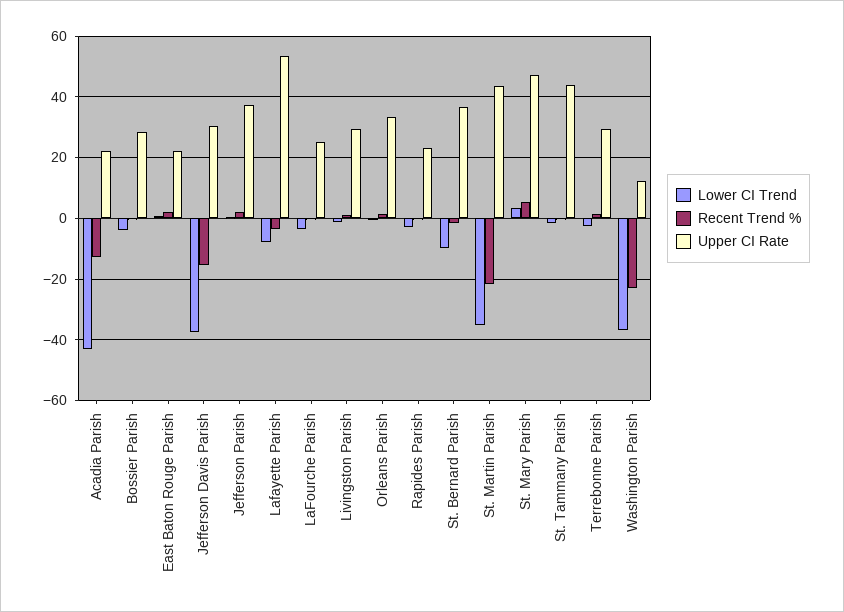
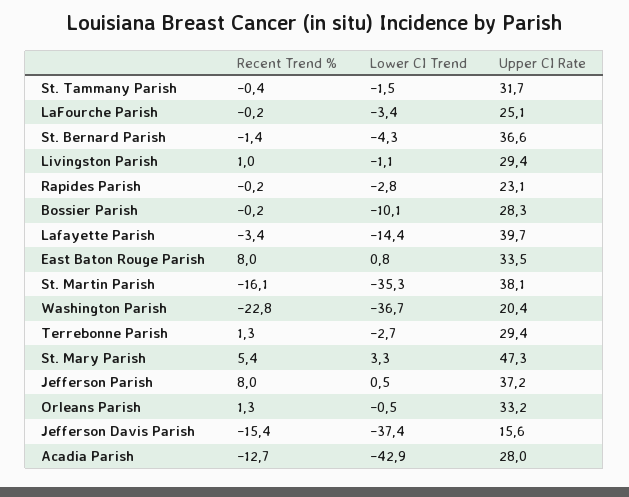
  {
    "Lower CI Trend": {
      "Acadia Parish": -42.9,
-     "Bossier Parish": -4,
+     "Bossier Parish": -10.1,
      "East Baton Rouge Parish": 0.8,
      "Jefferson Davis Parish": -37.4,
      "Jefferson Parish": 0.5,
-     "Lafayette Parish": -8,
+     "Lafayette Parish": -14.4,
      "LaFourche Parish": -3.4,
      "Livingston Parish": -1.1,
      "Orleans Parish": -0.5,
      "Rapides Parish": -2.8,
-     "St. Bernard Parish": -10,
+     "St. Bernard Parish": -4.3,
      "St. Martin Parish": -35.3,
      "St. Mary Parish": 3.3,
      "St. Tammany Parish": -1.5,
      "Terrebonne Parish": -2.7,
      "Washington Parish": -36.7
    },
    "Recent Trend %": {
      "Acadia Parish": -12.7,
      "Bossier Parish": -0.2,
-     "East Baton Rouge Parish": 2,
+     "East Baton Rouge Parish": 8,
      "Jefferson Davis Parish": -15.4,
-     "Jefferson Parish": 2,
+     "Jefferson Parish": 8,
      "Lafayette Parish": -3.4,
      "LaFourche Parish": -0.2,
      "Livingston Parish": 1,
      "Orleans Parish": 1.3,
      "Rapides Parish": -0.2,
      "St. Bernard Parish": -1.4,
-     "St. Martin Parish": -22,
+     "St. Martin Parish": -16.1,
      "St. Mary Parish": 5.4,
      "St. Tammany Parish": -0.4,
      "Terrebonne Parish": 1.3,
      "Washington Parish": -22.8
    },
    "Upper CI Rate": {
-     "Acadia Parish": 22,
+     "Acadia Parish": 28,
      "Bossier Parish": 28.3,
-     "East Baton Rouge Parish": 22,
+     "East Baton Rouge Parish": 33.5,
-     "Jefferson Davis Parish": 30,
+     "Jefferson Davis Parish": 15.6,
      "Jefferson Parish": 37.2,
-     "Lafayette Parish": 54,
+     "Lafayette Parish": 39.7,
      "LaFourche Parish": 25.1,
      "Livingston Parish": 29.4,
      "Orleans Parish": 33.2,
      "Rapides Parish": 23.1,
      "St. Bernard Parish": 36.6,
-     "St. Martin Parish": 44,
+     "St. Martin Parish": 38.1,
      "St. Mary Parish": 47.3,
-     "St. Tammany Parish": 44,
+     "St. Tammany Parish": 31.7,
      "Terrebonne Parish": 29.4,
-     "Washington Parish": 12
+     "Washington Parish": 20.4
    }
  }

